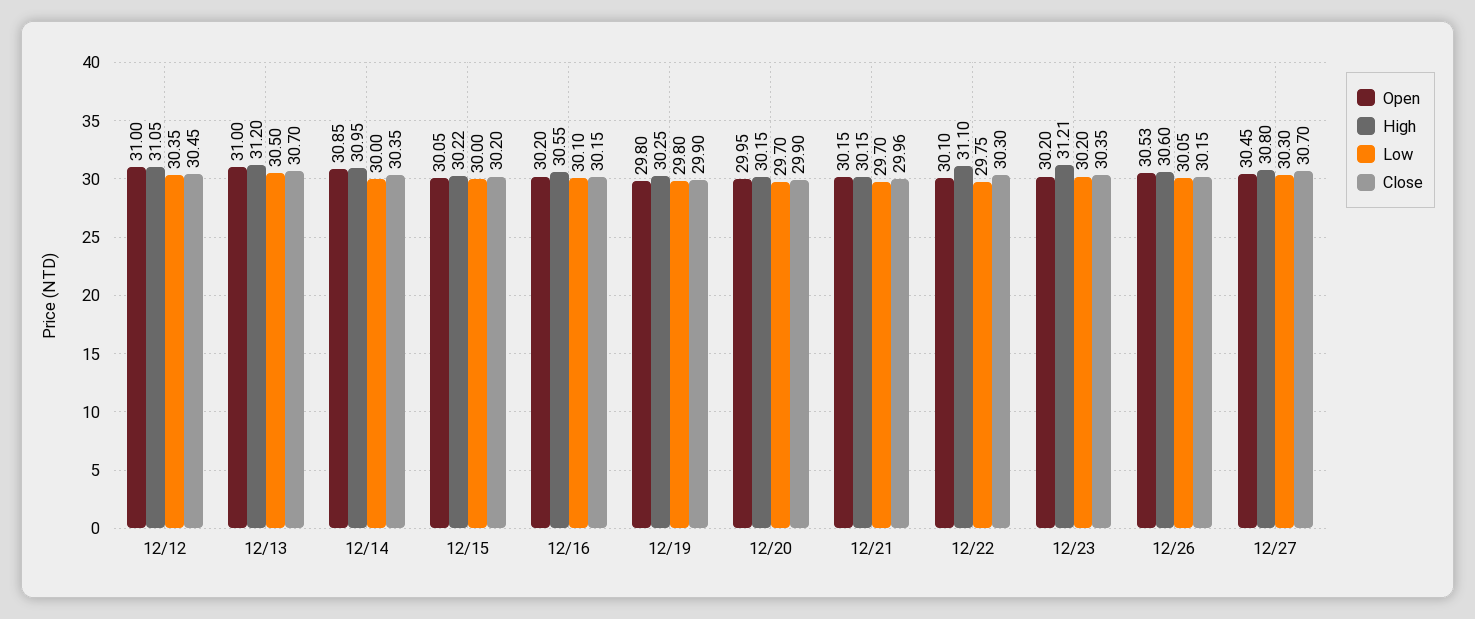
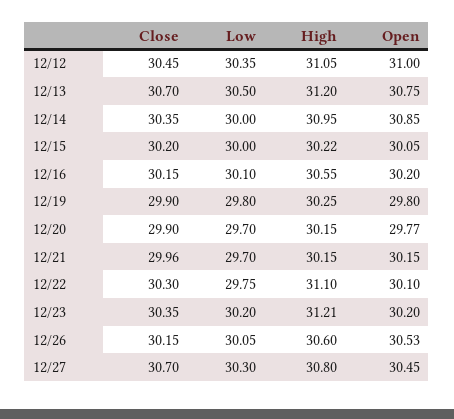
  {
    "Open": {
      "12/12": 31,
-     "12/13": 31,
+     "12/13": 30.75,
      "12/14": 30.85,
      "12/15": 30.05,
      "12/16": 30.2,
      "12/19": 29.8,
-     "12/20": 29.95,
+     "12/20": 29.77,
      "12/21": 30.15,
      "12/22": 30.1,
      "12/23": 30.2,
      "12/26": 30.53,
      "12/27": 30.45
    },
    "High": {
      "12/12": 31.05,
      "12/13": 31.2,
      "12/14": 30.95,
      "12/15": 30.22,
      "12/16": 30.55,
      "12/19": 30.25,
      "12/20": 30.15,
      "12/21": 30.15,
      "12/22": 31.1,
      "12/23": 31.21,
      "12/26": 30.6,
      "12/27": 30.8
    },
    "Low": {
      "12/12": 30.35,
      "12/13": 30.5,
      "12/14": 30,
      "12/15": 30,
      "12/16": 30.1,
      "12/19": 29.8,
      "12/20": 29.7,
      "12/21": 29.7,
      "12/22": 29.75,
      "12/23": 30.2,
      "12/26": 30.05,
      "12/27": 30.3
    },
    "Close": {
      "12/12": 30.45,
      "12/13": 30.7,
      "12/14": 30.35,
      "12/15": 30.2,
      "12/16": 30.15,
      "12/19": 29.9,
      "12/20": 29.9,
      "12/21": 29.96,
      "12/22": 30.3,
      "12/23": 30.35,
      "12/26": 30.15,
      "12/27": 30.7
    }
  }

